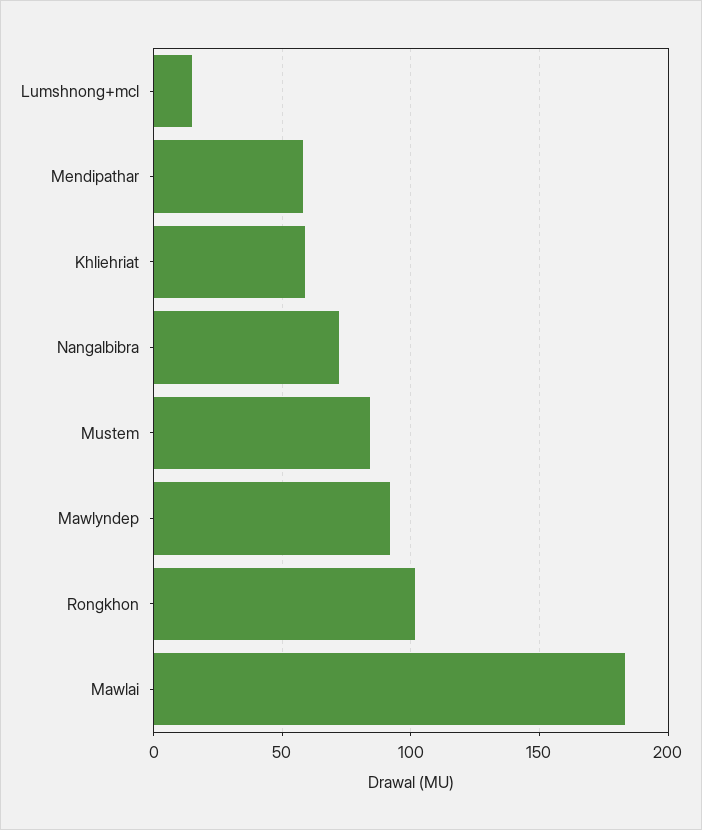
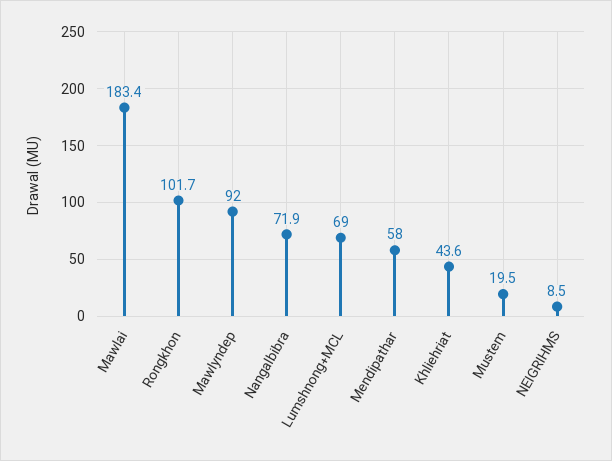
  {
-   "Lumshnong+mcl": 15,
+   "Lumshnong+mcl": 69,
    "Mendipathar": 58,
-   "Khliehriat": 60,
+   "Khliehriat": 43.6,
    "Nangalbibra": 71.9,
-   "Mustem": 85,
+   "Mustem": 19.5,
    "Mawlyndep": 92,
    "Rongkhon": 101.7,
-   "Mawlai": 183.4
+   "Mawlai": 183.4,
+   "NEIGRIHMS": 8.5
  }

